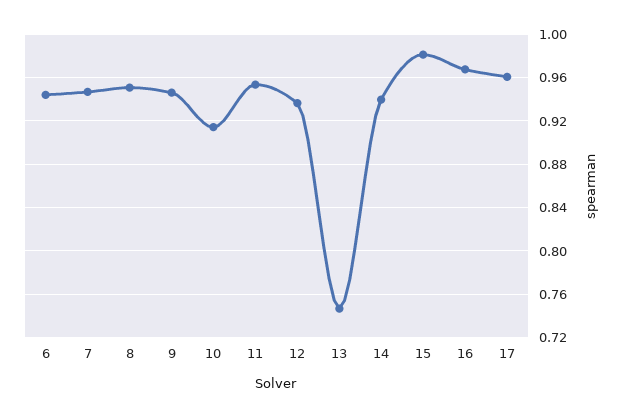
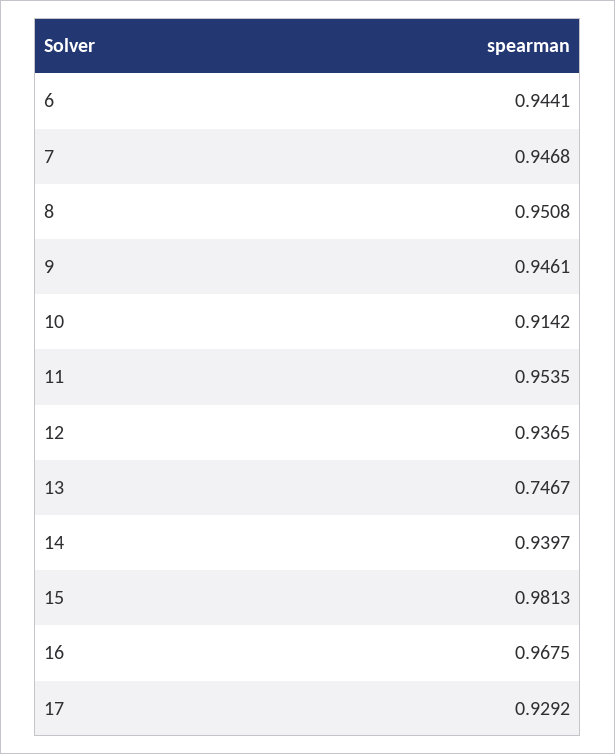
  {
    "6": 0.9441,
    "7": 0.9468,
    "8": 0.9508,
    "9": 0.9461,
    "10": 0.9142,
    "11": 0.9535,
    "12": 0.9365,
    "13": 0.7467,
    "14": 0.9397,
    "15": 0.9813,
    "16": 0.9675,
-   "17": 0.96
+   "17": 0.9292
  }

